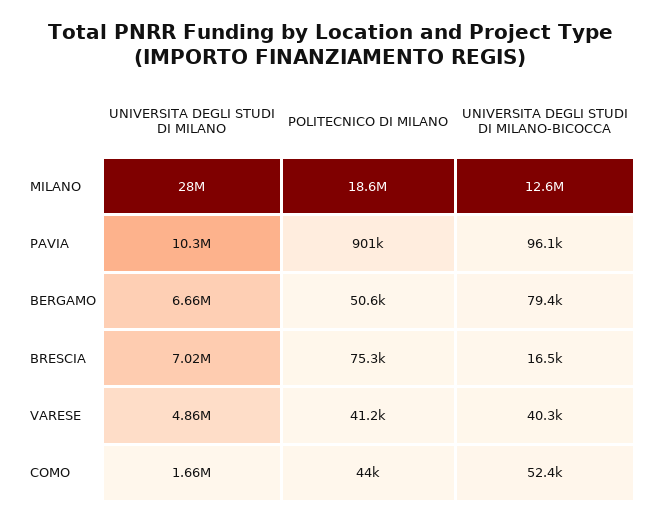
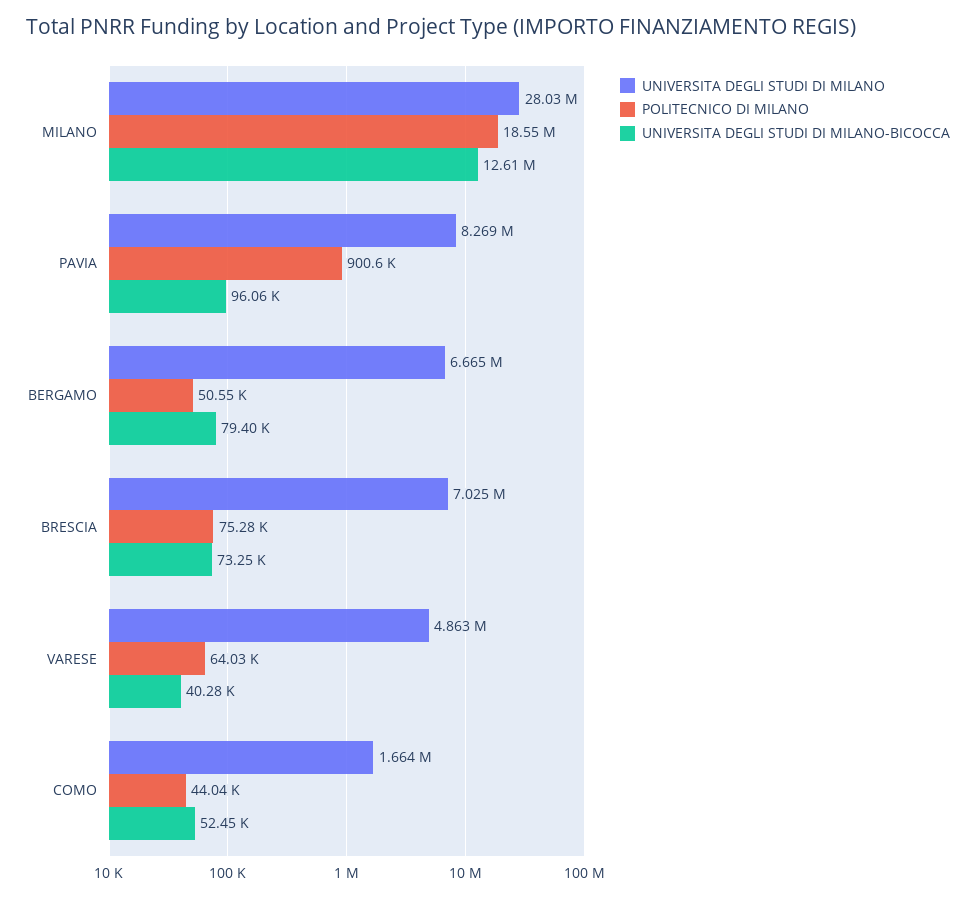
  {
    "UNIVERSITA DEGLI STUDI DI MILANO": {
      "MILANO": 28030000,
-     "PAVIA": 10300000,
+     "PAVIA": 8269000,
      "BERGAMO": 6665000,
      "BRESCIA": 7025000,
      "VARESE": 4863000,
      "COMO": 1664000
    },
    "POLITECNICO DI MILANO": {
      "MILANO": 18550000,
      "PAVIA": 900600,
      "BERGAMO": 50550,
      "BRESCIA": 75280,
-     "VARESE": 41200,
+     "VARESE": 64030,
      "COMO": 44040
    },
    "UNIVERSITA DEGLI STUDI DI MILANO-BICOCCA": {
      "MILANO": 12610000,
      "PAVIA": 96060,
      "BERGAMO": 79400,
-     "BRESCIA": 16500,
+     "BRESCIA": 73250,
      "VARESE": 40280,
      "COMO": 52450
    }
  }

